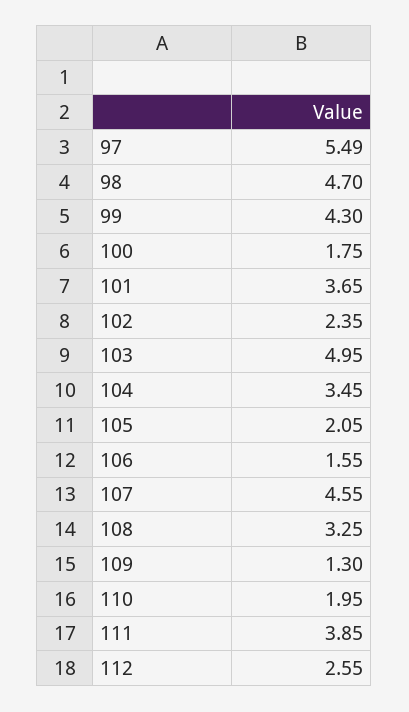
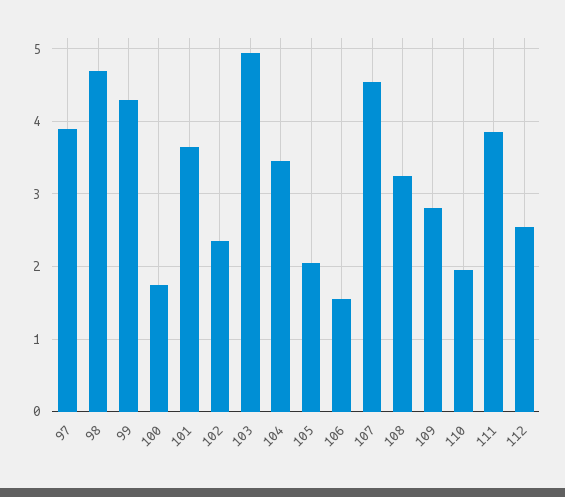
  {
-   "97": 5.49,
+   "97": 3.9,
    "98": 4.7,
    "99": 4.3,
    "100": 1.75,
    "101": 3.65,
    "102": 2.35,
    "103": 4.95,
    "104": 3.45,
    "105": 2.05,
    "106": 1.55,
    "107": 4.55,
    "108": 3.25,
-   "109": 1.3,
+   "109": 2.8,
    "110": 1.95,
    "111": 3.85,
    "112": 2.55
  }

